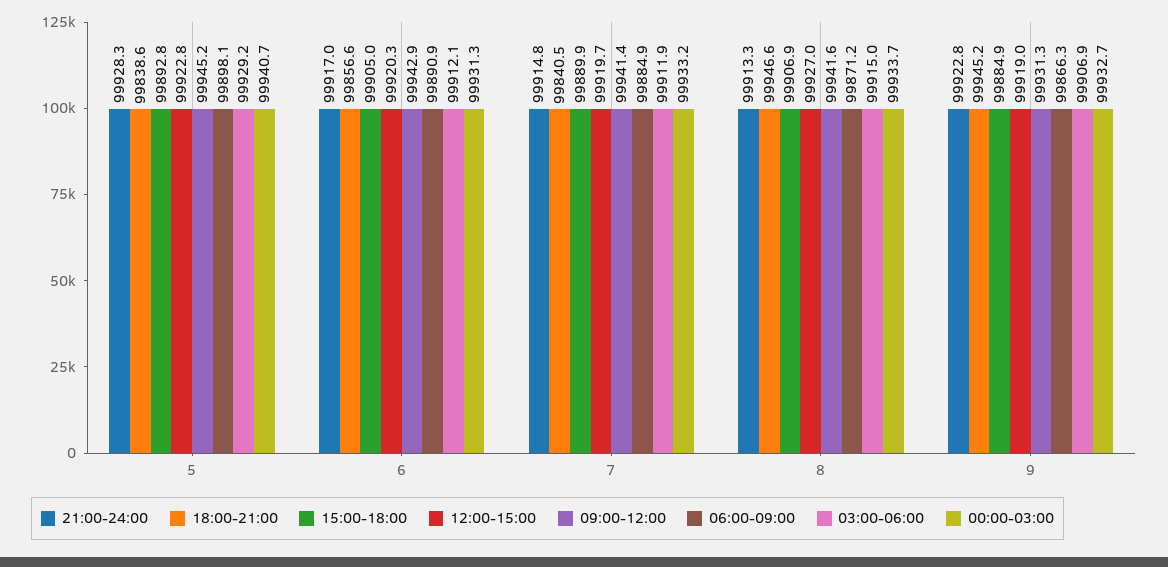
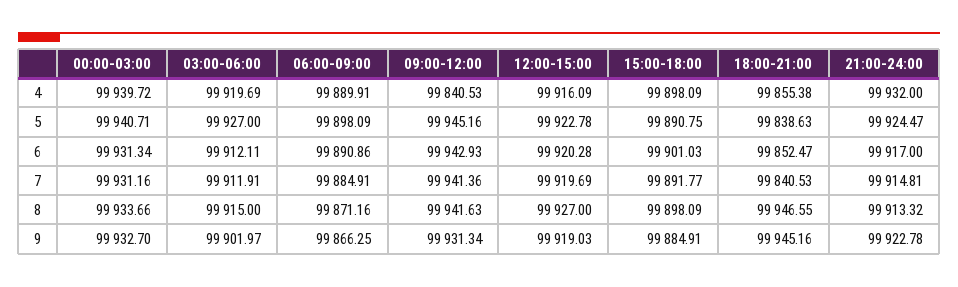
  {
    "21:00-24:00": {
-     "5": 99928.3,
+     "5": 99924.47,
      "6": 99917,
      "7": 99914.81,
      "8": 99913.32,
-     "9": 99922.78
+     "9": 99922.78,
+     "4": 99932
    },
    "18:00-21:00": {
      "5": 99838.63,
-     "6": 99856.6,
+     "6": 99852.47,
      "7": 99840.53,
      "8": 99946.55,
-     "9": 99945.16
+     "9": 99945.16,
+     "4": 99855.38
    },
    "15:00-18:00": {
-     "5": 99892.8,
+     "5": 99890.75,
-     "6": 99905,
+     "6": 99901.03,
-     "7": 99889.9,
+     "7": 99891.77,
-     "8": 99906.9,
+     "8": 99898.09,
-     "9": 99884.91
+     "9": 99884.91,
+     "4": 99898.09
    },
    "12:00-15:00": {
      "5": 99922.78,
      "6": 99920.28,
      "7": 99919.69,
      "8": 99927,
-     "9": 99919.03
+     "9": 99919.03,
+     "4": 99916.09
    },
    "09:00-12:00": {
      "5": 99945.16,
      "6": 99942.93,
      "7": 99941.36,
      "8": 99941.63,
-     "9": 99931.34
+     "9": 99931.34,
+     "4": 99840.53
    },
    "06:00-09:00": {
      "5": 99898.09,
      "6": 99890.86,
      "7": 99884.91,
      "8": 99871.16,
-     "9": 99866.25
+     "9": 99866.25,
+     "4": 99889.91
    },
    "03:00-06:00": {
-     "5": 99929.2,
+     "5": 99927,
      "6": 99912.11,
      "7": 99911.91,
      "8": 99915,
-     "9": 99906.9
+     "9": 99901.97,
+     "4": 99919.69
    },
    "00:00-03:00": {
      "5": 99940.71,
      "6": 99931.34,
-     "7": 99933.2,
+     "7": 99931.16,
      "8": 99933.66,
-     "9": 99932.7
+     "9": 99932.7,
+     "4": 99939.72
    }
  }

